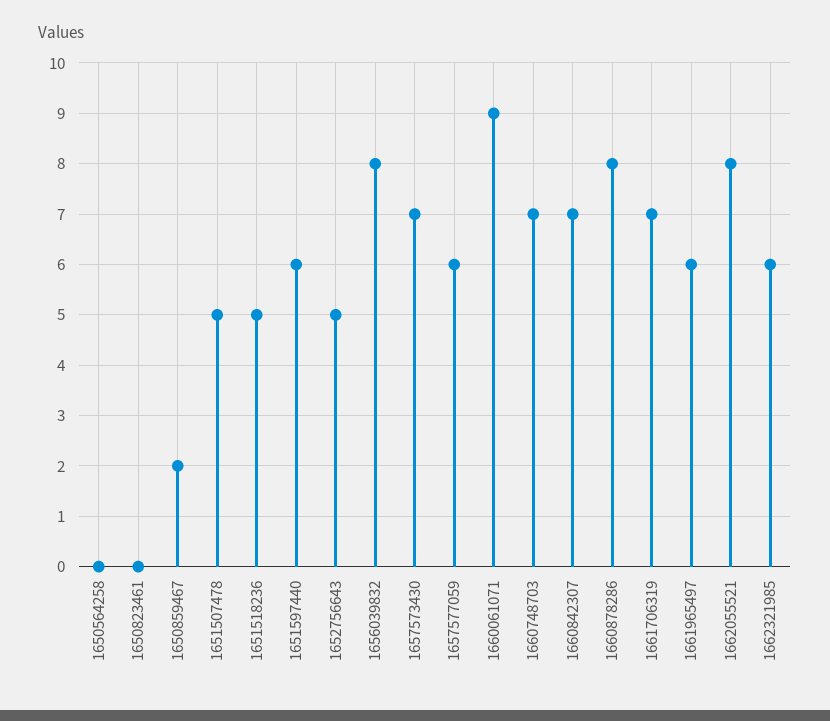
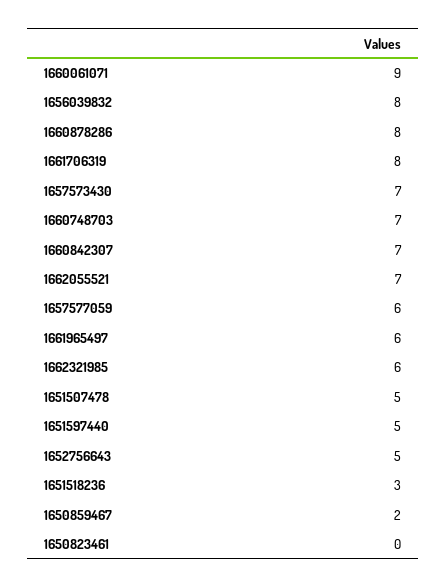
  {
-   "1650564258": 0,
    "1650823461": 0,
    "1650859467": 2,
    "1651507478": 5,
-   "1651518236": 5,
+   "1651518236": 3,
-   "1651597440": 6,
+   "1651597440": 5,
    "1652756643": 5,
    "1656039832": 8,
    "1657573430": 7,
    "1657577059": 6,
    "1660061071": 9,
    "1660748703": 7,
    "1660842307": 7,
    "1660878286": 8,
-   "1661706319": 7,
+   "1661706319": 8,
    "1661965497": 6,
-   "1662055521": 8,
+   "1662055521": 7,
    "1662321985": 6
  }

